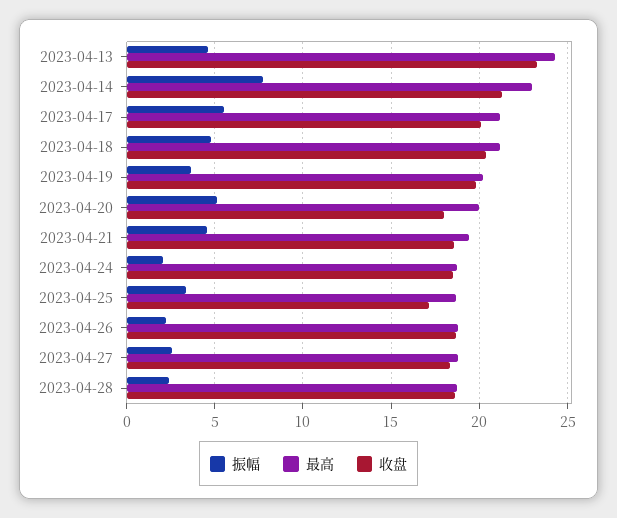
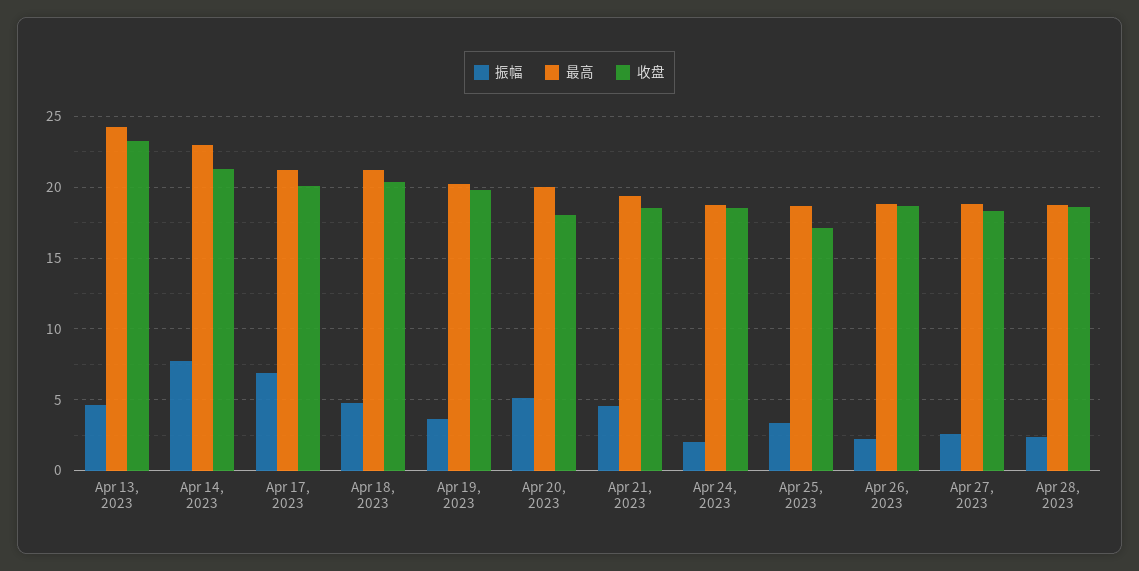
  {
    "振幅": {
      "2023-04-13": 4.5,
      "2023-04-14": 7.5,
-     "2023-04-17": 5.5,
+     "2023-04-17": 7,
      "2023-04-18": 5,
      "2023-04-19": 3.5,
      "2023-04-20": 5,
      "2023-04-21": 4.5,
      "2023-04-24": 2,
      "2023-04-25": 3.5,
      "2023-04-26": 2.5,
      "2023-04-27": 2.5,
      "2023-04-28": 2.5
    },
    "最高": {
      "2023-04-13": 24.5,
      "2023-04-14": 23,
      "2023-04-17": 21,
      "2023-04-18": 21,
      "2023-04-19": 20,
      "2023-04-20": 20,
      "2023-04-21": 19.5,
      "2023-04-24": 19,
      "2023-04-25": 18.5,
      "2023-04-26": 19,
      "2023-04-27": 19,
      "2023-04-28": 18.5
    },
    "收盘": {
      "2023-04-13": 23.5,
      "2023-04-14": 21.5,
      "2023-04-17": 20,
      "2023-04-18": 20.5,
      "2023-04-19": 20,
      "2023-04-20": 18,
      "2023-04-21": 18.5,
      "2023-04-24": 18.5,
      "2023-04-25": 17,
      "2023-04-26": 18.5,
      "2023-04-27": 18.5,
      "2023-04-28": 18.5
    }
  }

